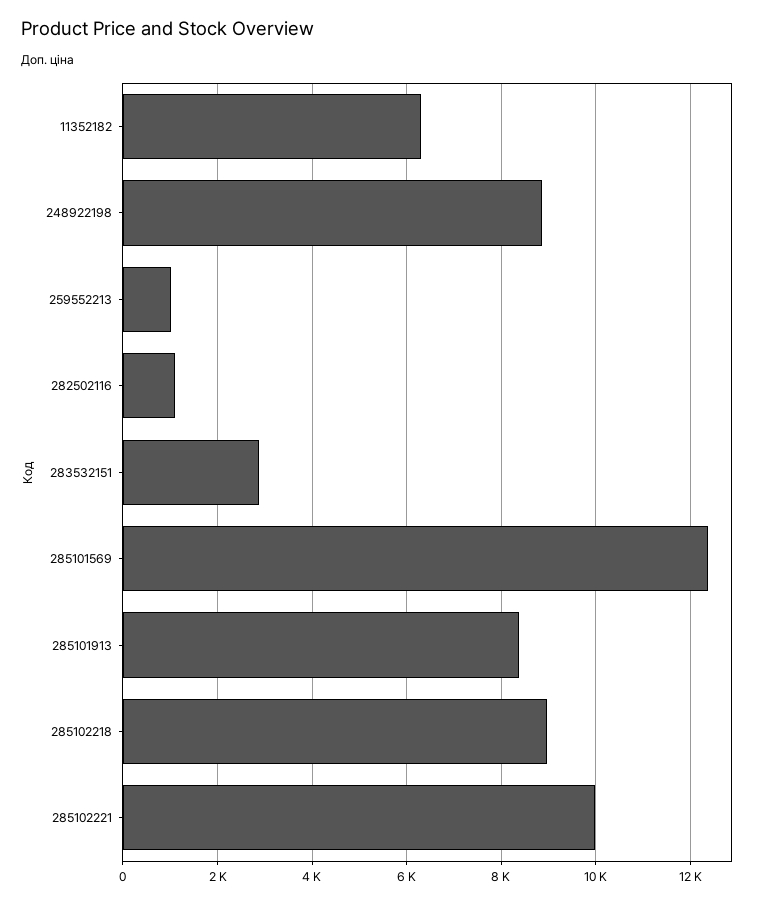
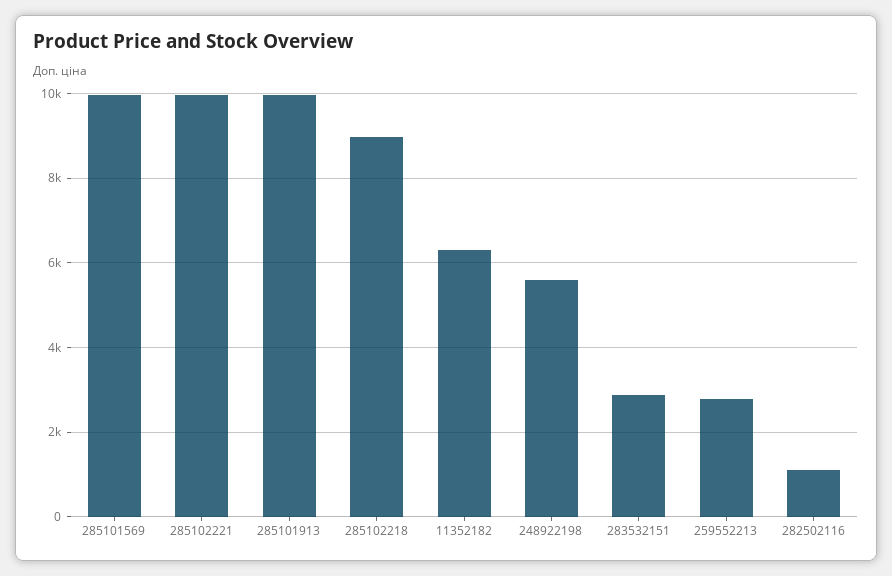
  {
    "11352182": 6400,
-   "248922198": 8800,
+   "248922198": 5600,
-   "259552213": 1000,
+   "259552213": 2800,
    "282502116": 1200,
    "283532151": 2800,
-   "285101569": 12400,
+   "285101569": 10000,
-   "285101913": 8400,
+   "285101913": 10000,
    "285102218": 9000,
    "285102221": 10000
  }

